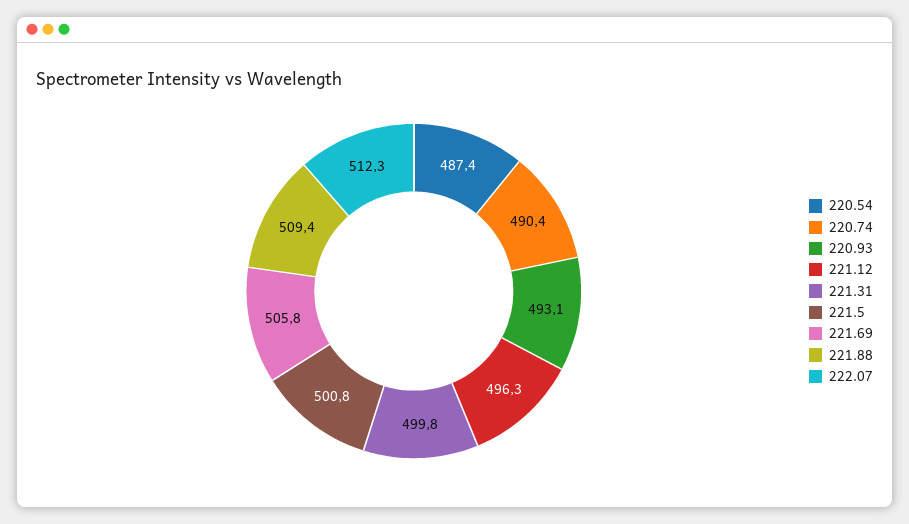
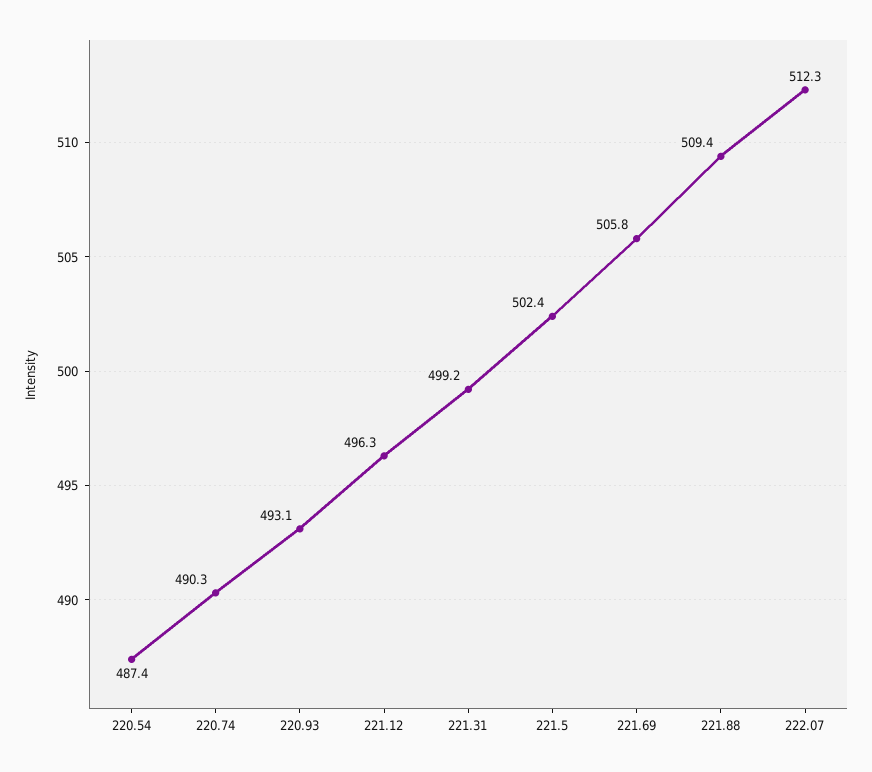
  {
    "220.54": 487.4,
-   "220.74": 490.4,
+   "220.74": 490.3,
    "220.93": 493.1,
    "221.12": 496.3,
-   "221.31": 499.8,
+   "221.31": 499.2,
-   "221.5": 500.8,
+   "221.5": 502.4,
    "221.69": 505.8,
    "221.88": 509.4,
    "222.07": 512.3
  }

